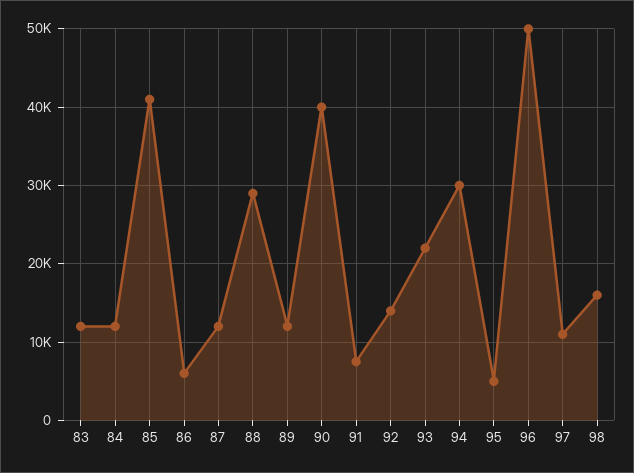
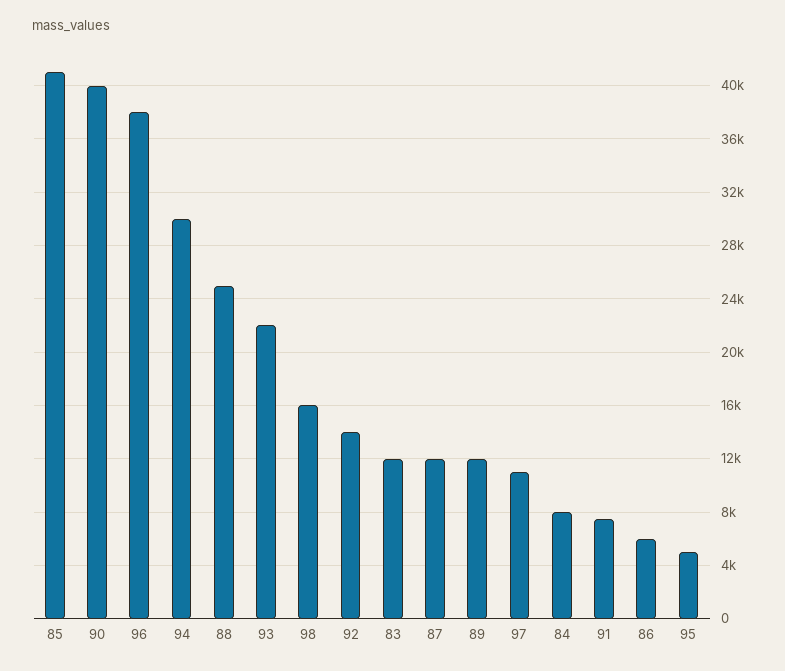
  {
    "83": 12000,
-   "84": 12000,
+   "84": 8000,
    "85": 41000,
    "86": 6000,
    "87": 12000,
-   "88": 29000,
+   "88": 25000,
    "89": 12000,
    "90": 40000,
    "91": 7500,
    "92": 14000,
    "93": 22000,
    "94": 30000,
    "95": 5000,
-   "96": 50000,
+   "96": 38000,
    "97": 11000,
    "98": 16000
  }

